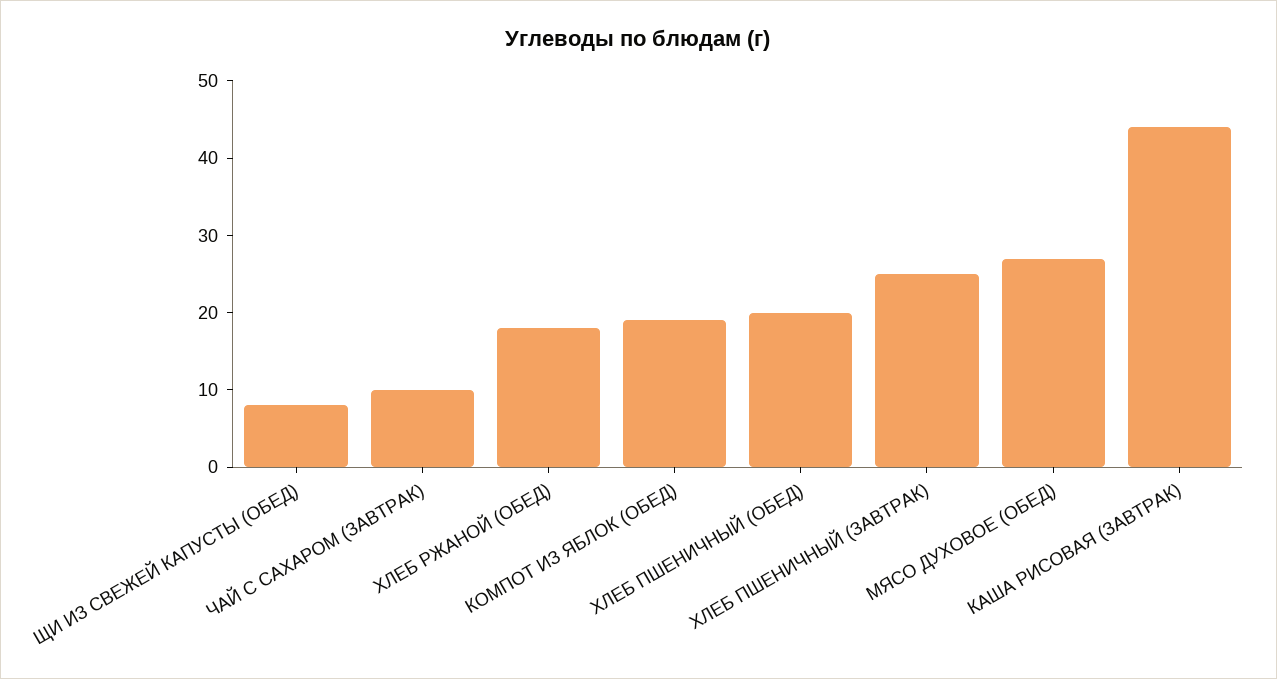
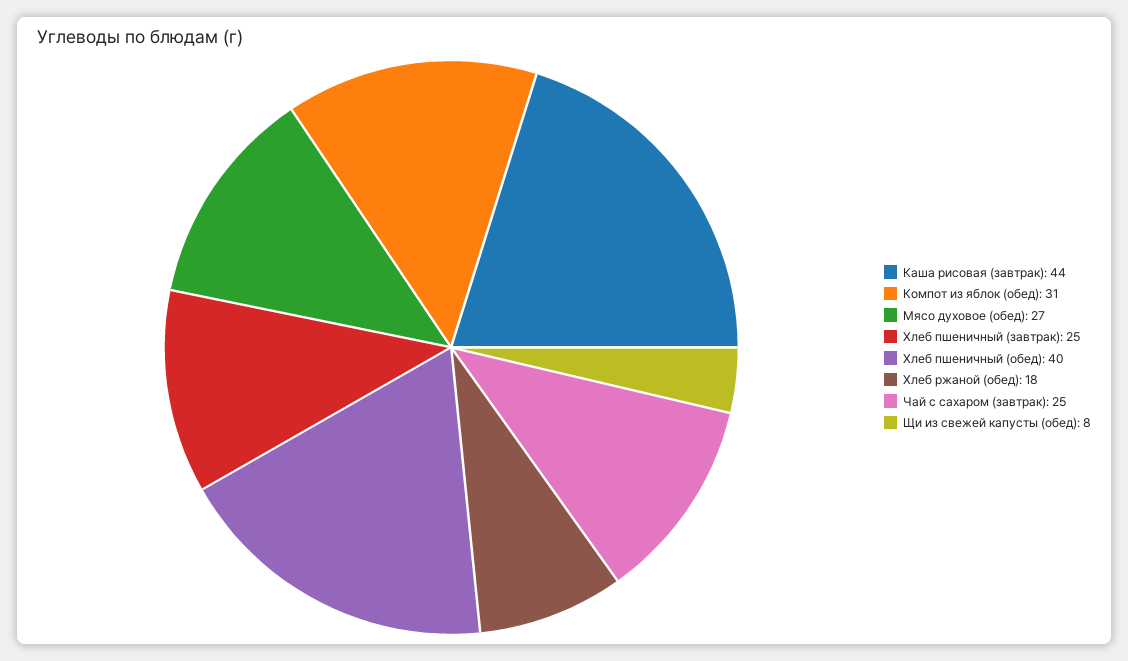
  {
    "ЩИ ИЗ СВЕЖЕЙ КАПУСТЫ (ОБЕД)": 8,
-   "ЧАЙ С САХАРОМ (ЗАВТРАК)": 10,
+   "ЧАЙ С САХАРОМ (ЗАВТРАК)": 25,
    "ХЛЕБ РЖАНОЙ (ОБЕД)": 18,
-   "КОМПОТ ИЗ ЯБЛОК (ОБЕД)": 20,
+   "КОМПОТ ИЗ ЯБЛОК (ОБЕД)": 31,
-   "ХЛЕБ ПШЕНИЧНЫЙ (ОБЕД)": 20,
+   "ХЛЕБ ПШЕНИЧНЫЙ (ОБЕД)": 40,
    "ХЛЕБ ПШЕНИЧНЫЙ (ЗАВТРАК)": 25,
    "МЯСО ДУХОВОЕ (ОБЕД)": 27,
    "КАША РИСОВАЯ (ЗАВТРАК)": 44
  }

